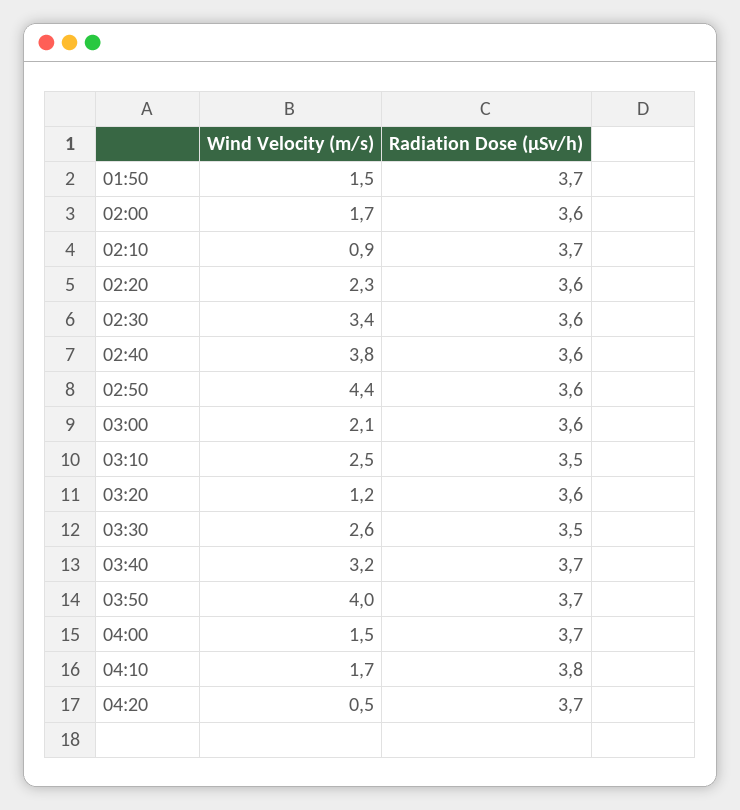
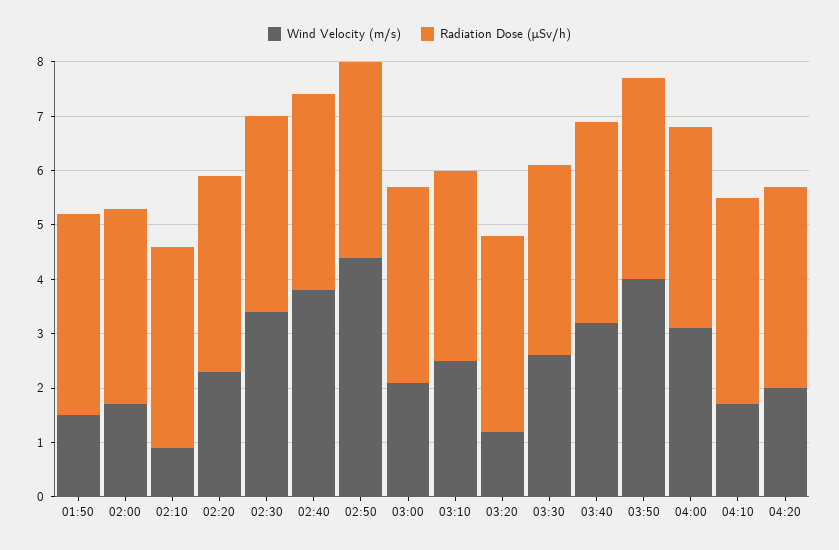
  {
    "Wind Velocity (m/s)": {
      "01:50": 1.5,
      "02:00": 1.7,
      "02:10": 0.9,
      "02:20": 2.3,
      "02:30": 3.4,
      "02:40": 3.8,
      "02:50": 4.4,
      "03:00": 2.1,
      "03:10": 2.5,
      "03:20": 1.2,
      "03:30": 2.6,
      "03:40": 3.2,
      "03:50": 4,
-     "04:00": 1.5,
+     "04:00": 3,
      "04:10": 1.7,
-     "04:20": 0.5
+     "04:20": 2
    },
    "Radiation Dose (μSv/h)": {
      "01:50": 3.7,
      "02:00": 3.6,
      "02:10": 3.7,
      "02:20": 3.6,
      "02:30": 3.6,
      "02:40": 3.6,
      "02:50": 3.6,
      "03:00": 3.6,
      "03:10": 3.5,
      "03:20": 3.6,
      "03:30": 3.5,
      "03:40": 3.7,
      "03:50": 3.7,
      "04:00": 3.7,
      "04:10": 3.8,
      "04:20": 3.7
    }
  }

